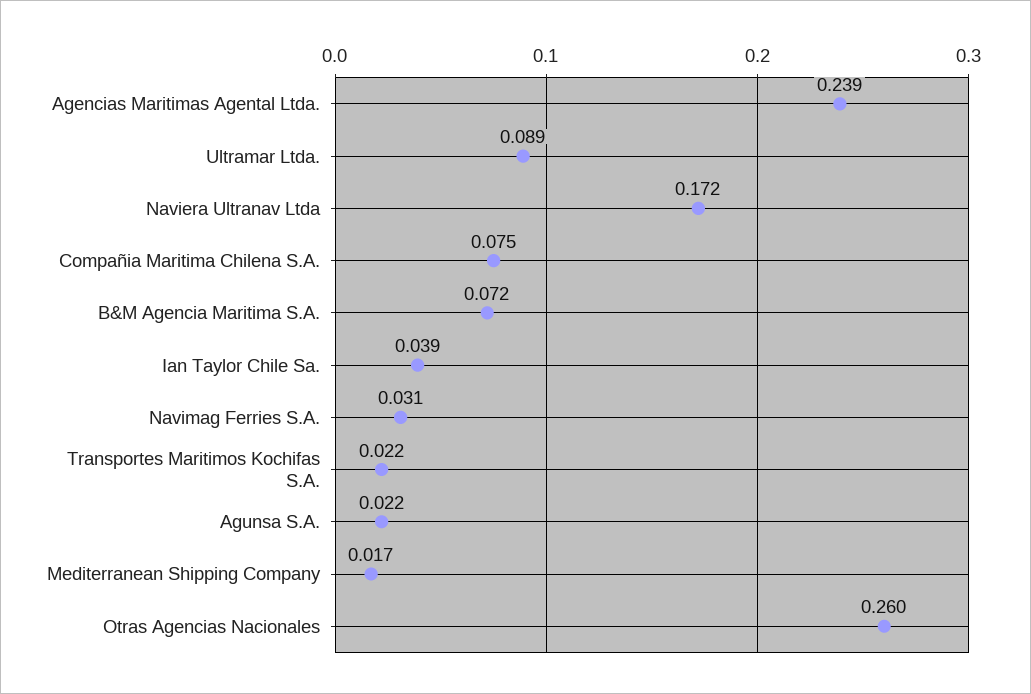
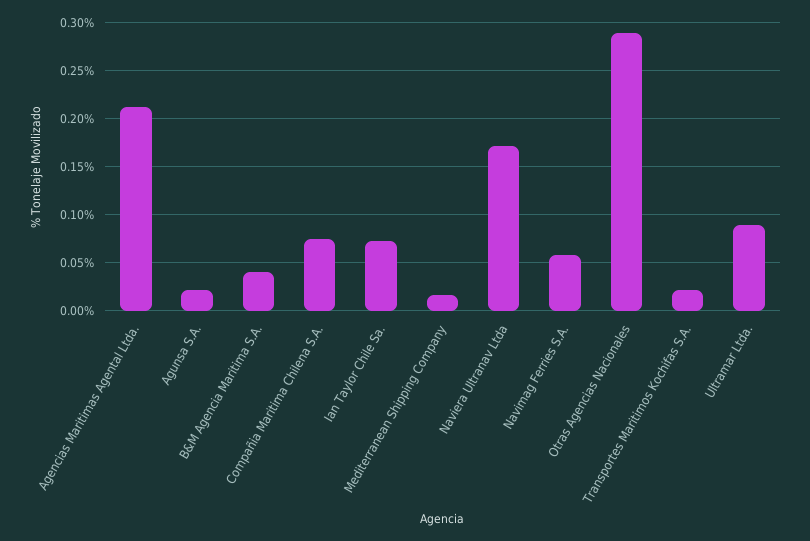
  {
-   "Agencias Maritimas Agental Ltda.": 0.239,
+   "Agencias Maritimas Agental Ltda.": 0.21,
    "Ultramar Ltda.": 0.089,
    "Naviera Ultranav Ltda": 0.172,
    "Compañia Maritima Chilena S.A.": 0.075,
-   "B&M Agencia Maritima S.A.": 0.072,
+   "B&M Agencia Maritima S.A.": 0.04,
-   "Ian Taylor Chile Sa.": 0.039,
+   "Ian Taylor Chile Sa.": 0.07,
-   "Navimag Ferries S.A.": 0.031,
+   "Navimag Ferries S.A.": 0.06,
    "Transportes Maritimos Kochifas S.A.": 0.022,
    "Agunsa S.A.": 0.022,
    "Mediterranean Shipping Company": 0.017,
-   "Otras Agencias Nacionales": 0.26
+   "Otras Agencias Nacionales": 0.29
  }

